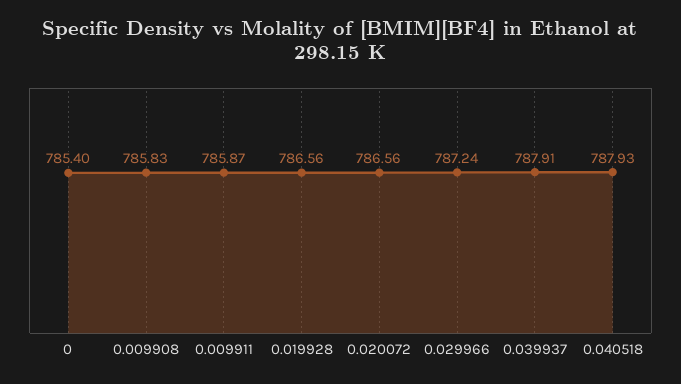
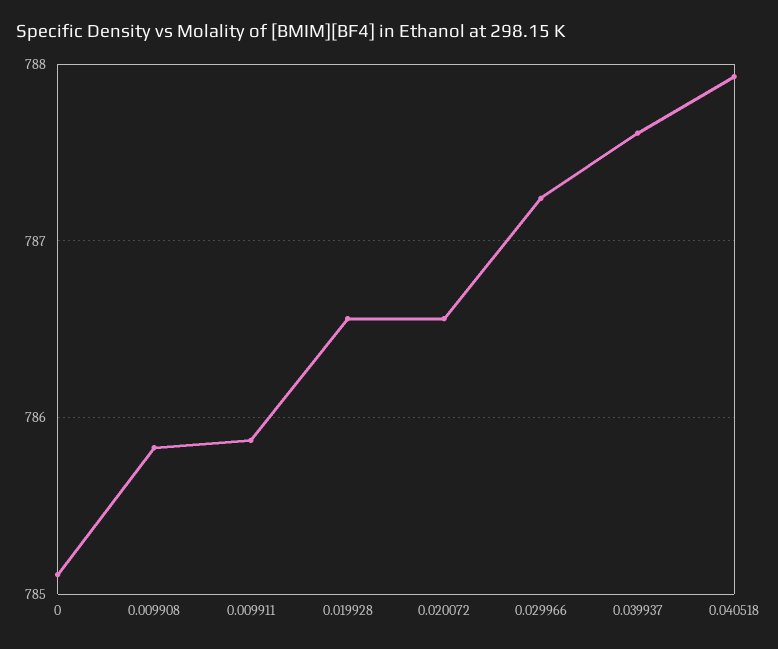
  {
-   "0": 785.4,
+   "0": 785.1,
    "0.009908": 785.83,
    "0.009911": 785.87,
    "0.019928": 786.56,
    "0.020072": 786.56,
    "0.029966": 787.24,
-   "0.039937": 787.91,
+   "0.039937": 787.6,
    "0.040518": 787.93
  }

